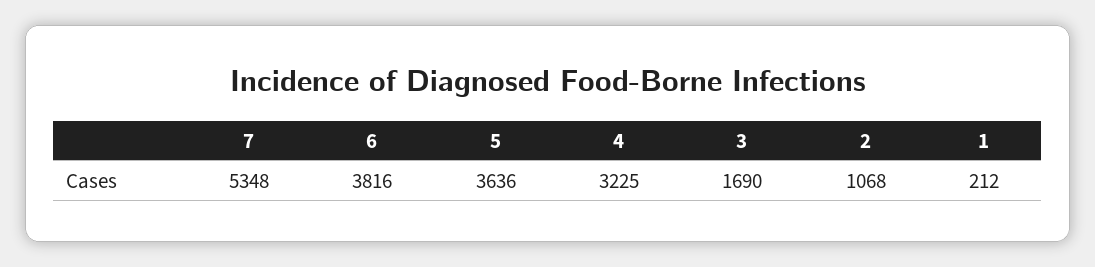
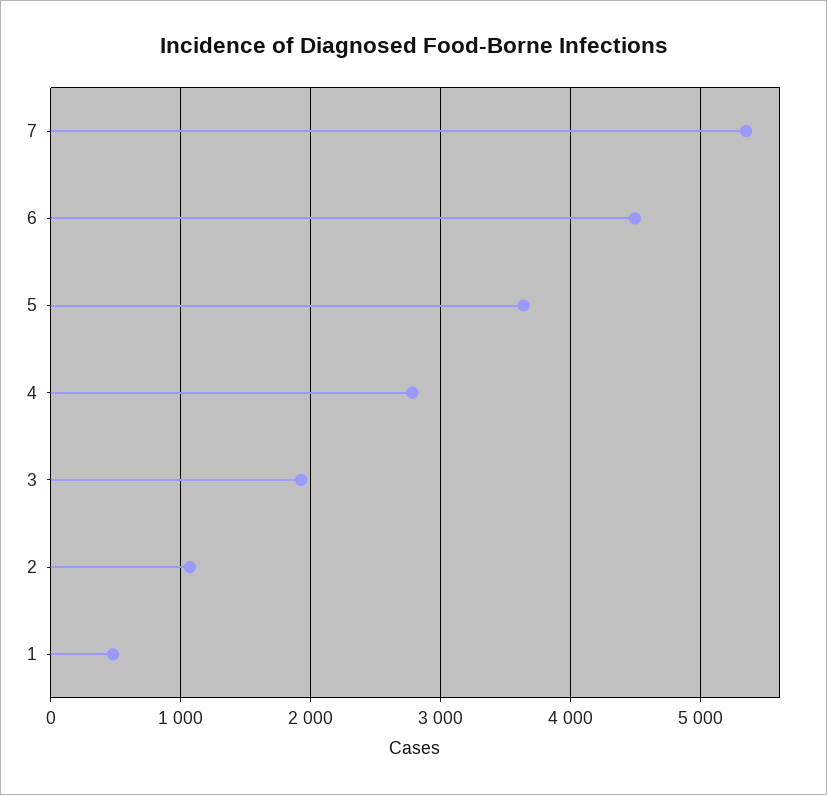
  {
    "7": 5348,
-   "6": 3816,
+   "6": 4500,
    "5": 3636,
-   "4": 3225,
+   "4": 2800,
-   "3": 1690,
+   "3": 1900,
    "2": 1068,
-   "1": 212
+   "1": 500
  }

